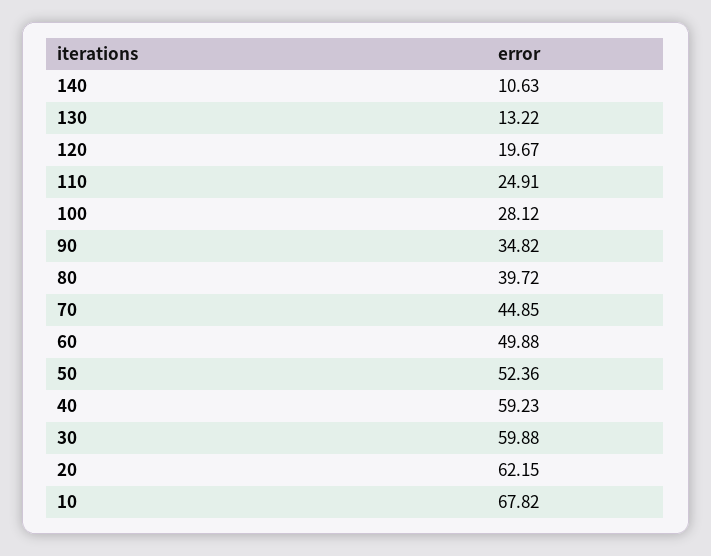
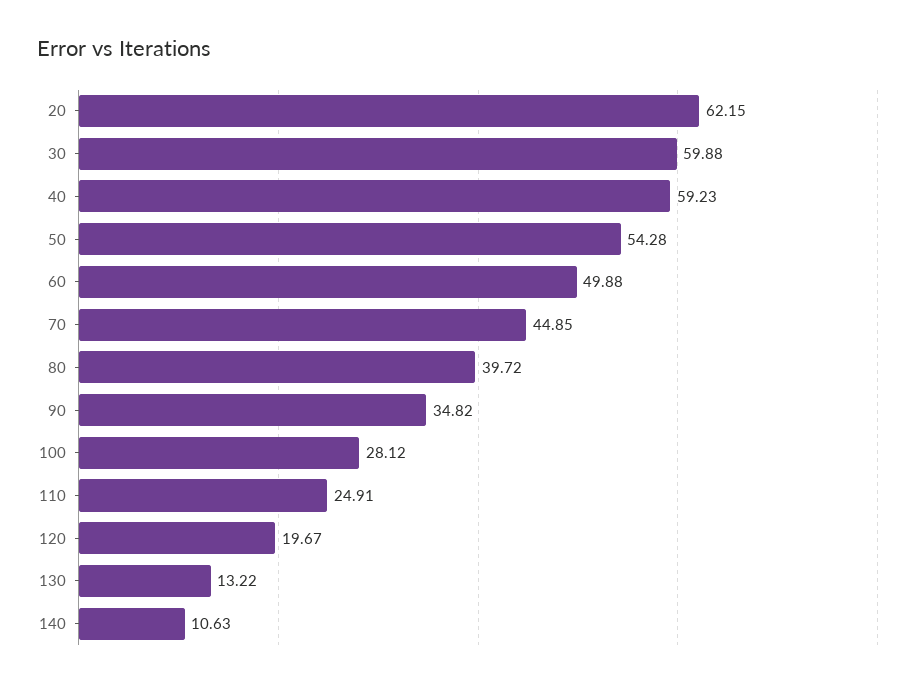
  {
    "140": 10.63,
    "130": 13.22,
    "120": 19.67,
    "110": 24.91,
    "100": 28.12,
    "90": 34.82,
    "80": 39.72,
    "70": 44.85,
    "60": 49.88,
-   "50": 52.36,
+   "50": 54.28,
    "40": 59.23,
    "30": 59.88,
-   "20": 62.15,
+   "20": 62.15
-   "10": 67.82
  }

